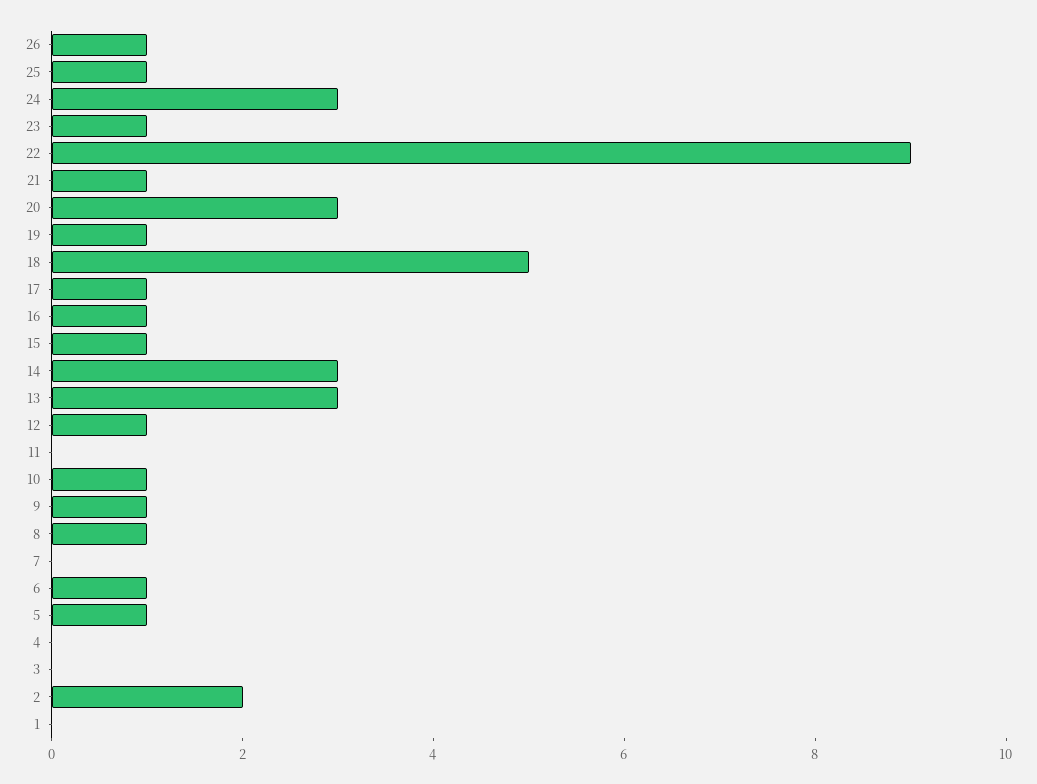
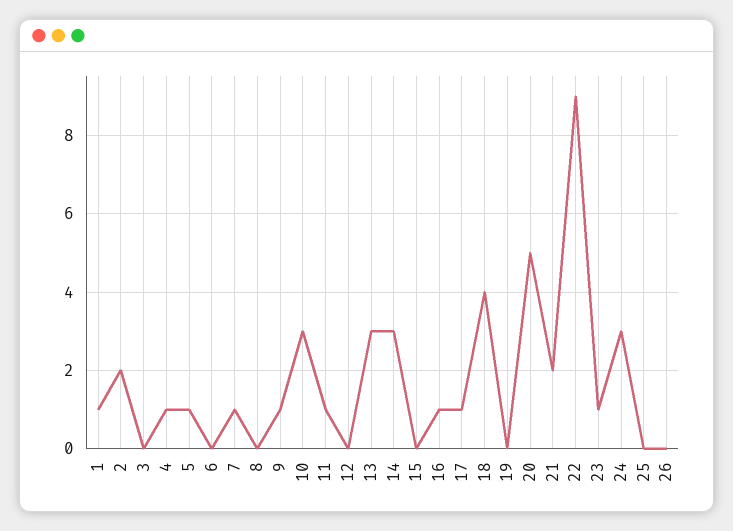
  {
-   "26": 1,
+   "26": 0,
-   "25": 1,
+   "25": 0,
    "24": 3,
    "23": 1,
    "22": 9,
-   "21": 1,
+   "21": 2,
-   "20": 3,
+   "20": 5,
-   "19": 1,
+   "19": 0,
-   "18": 5,
+   "18": 4,
    "17": 1,
    "16": 1,
-   "15": 1,
+   "15": 0,
    "14": 3,
    "13": 3,
-   "12": 1,
+   "12": 0,
-   "11": 0,
+   "11": 1,
-   "10": 1,
+   "10": 3,
    "9": 1,
-   "8": 1,
+   "8": 0,
-   "7": 0,
+   "7": 1,
-   "6": 1,
+   "6": 0,
    "5": 1,
-   "4": 0,
+   "4": 1,
    "3": 0,
    "2": 2,
-   "1": 0
+   "1": 1
  }

